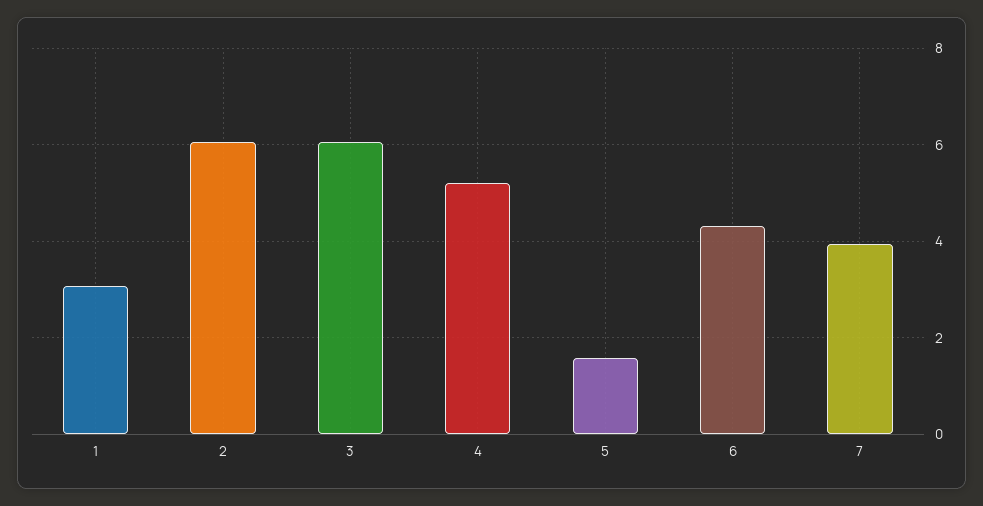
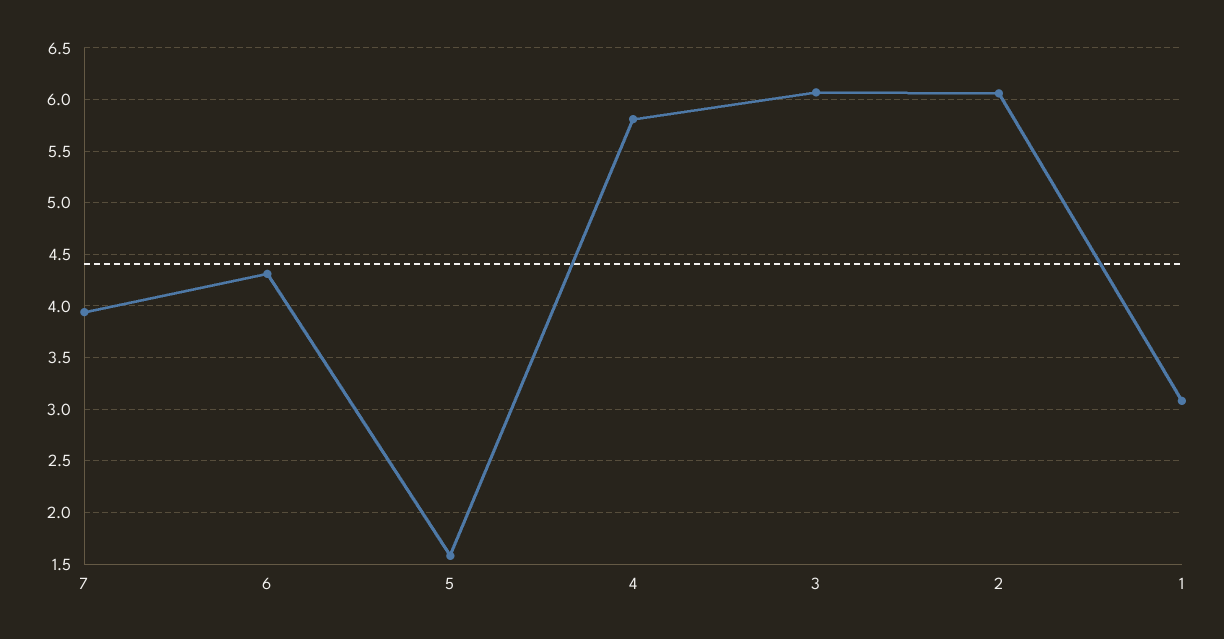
  {
    "1": 3.1,
    "2": 6.1,
    "3": 6.1,
-   "4": 5.2,
+   "4": 5.8,
    "5": 1.6,
    "6": 4.3,
    "7": 3.9
  }

